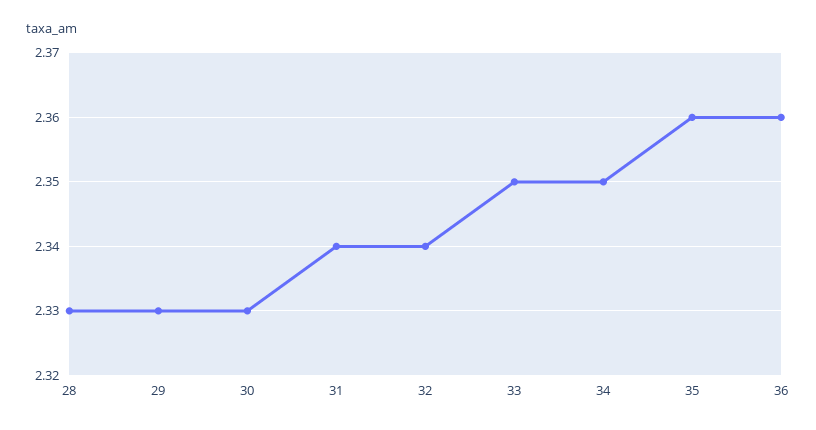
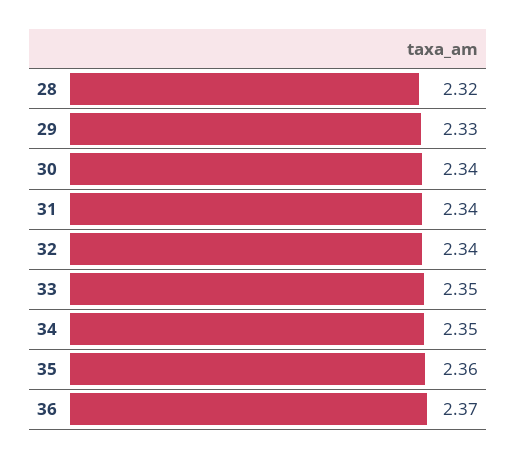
  {
-   "28": 2.33,
+   "28": 2.32,
    "29": 2.33,
-   "30": 2.33,
+   "30": 2.34,
    "31": 2.34,
    "32": 2.34,
    "33": 2.35,
    "34": 2.35,
    "35": 2.36,
-   "36": 2.36
+   "36": 2.37
  }

